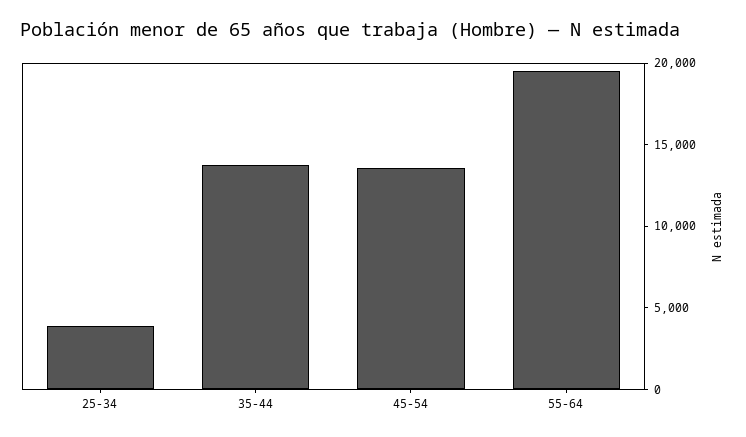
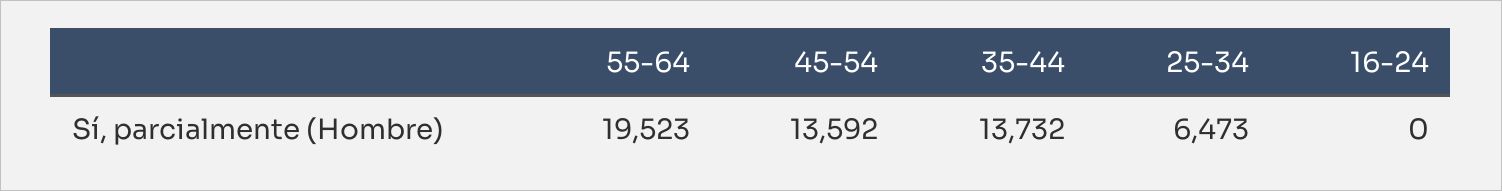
  {
-   "25-34": 4000,
+   "25-34": 6473,
    "35-44": 13732,
    "45-54": 13592,
-   "55-64": 19523
+   "55-64": 19523,
+   "16-24": 0
  }

